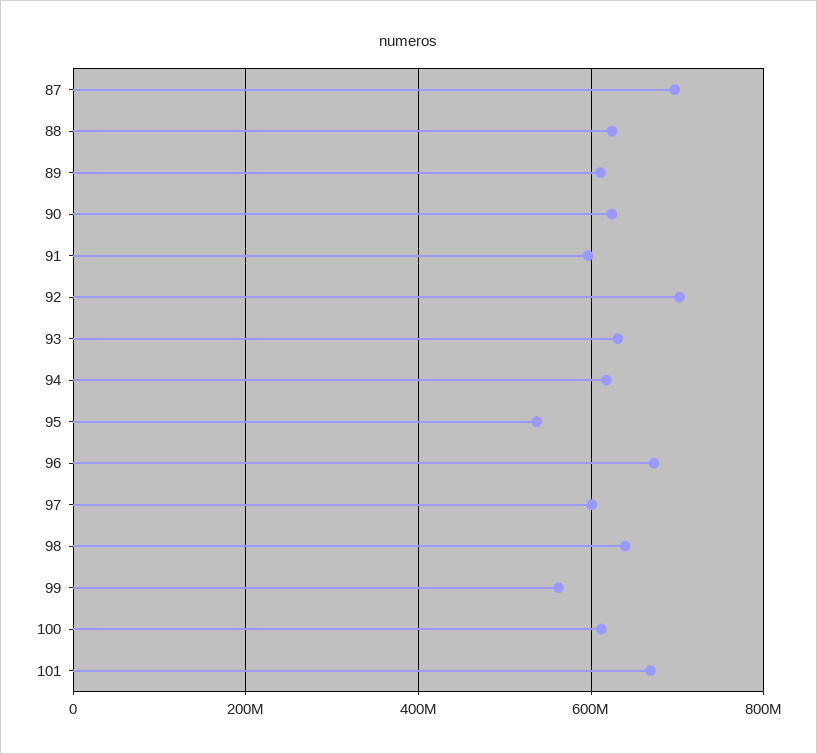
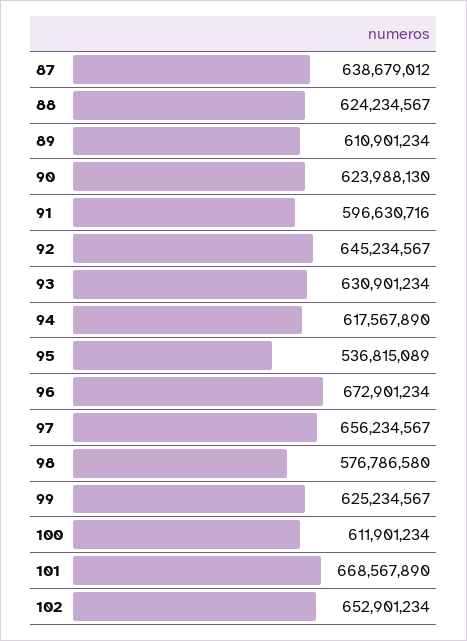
  {
-   "87": 700000000,
+   "87": 638679012,
    "88": 624234567,
    "89": 610901234,
    "90": 623988130,
    "91": 596630716,
-   "92": 700000000,
+   "92": 645234567,
    "93": 630901234,
    "94": 617567890,
    "95": 536815089,
    "96": 672901234,
-   "97": 600000000,
+   "97": 656234567,
-   "98": 640000000,
+   "98": 576786580,
-   "99": 560000000,
+   "99": 625234567,
    "100": 611901234,
-   "101": 668567890
+   "101": 668567890,
+   "102": 652901234
  }

